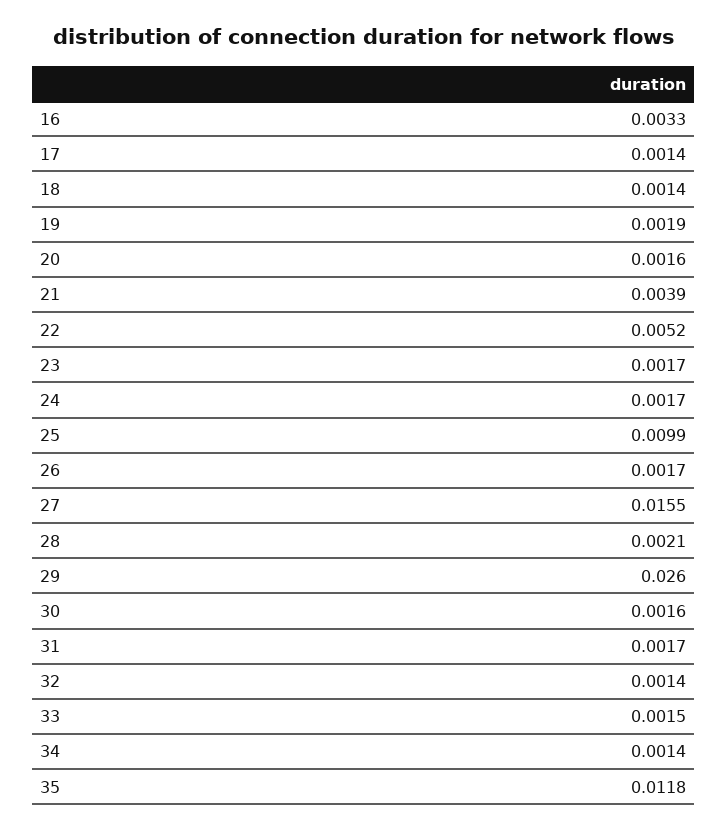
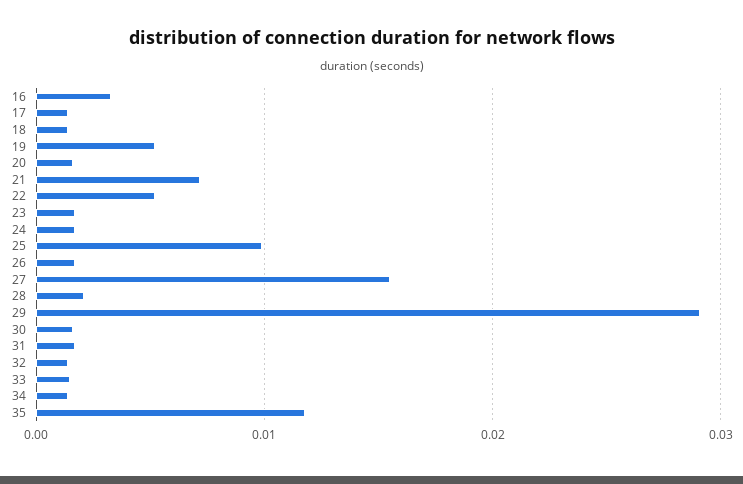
  {
    "16": 0.0033,
    "17": 0.0014,
    "18": 0.0014,
-   "19": 0.0019,
+   "19": 0.005,
    "20": 0.0016,
-   "21": 0.0039,
+   "21": 0.007,
    "22": 0.0052,
    "23": 0.0017,
    "24": 0.0017,
    "25": 0.0099,
    "26": 0.0017,
    "27": 0.0155,
    "28": 0.0021,
-   "29": 0.026,
+   "29": 0.029,
    "30": 0.0016,
    "31": 0.0017,
    "32": 0.0014,
    "33": 0.0015,
    "34": 0.0014,
    "35": 0.0118
  }

